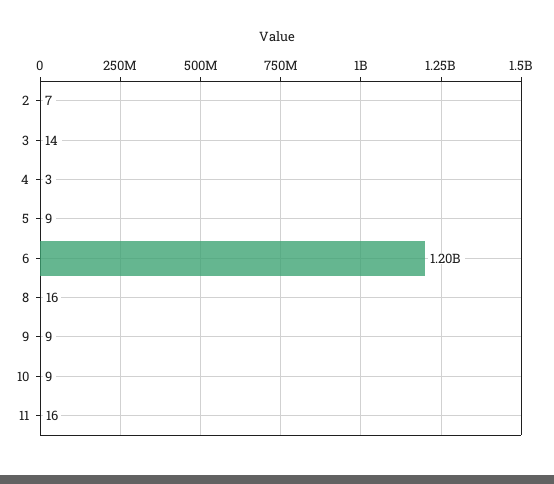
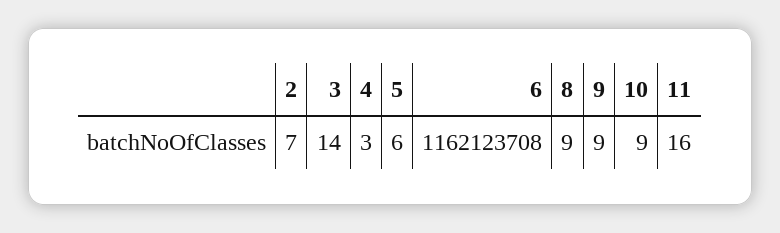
  {
    "2": 7,
    "3": 14,
    "4": 3,
-   "5": 9,
+   "5": 6,
-   "6": 1200000000,
+   "6": 1162123708,
-   "8": 16,
+   "8": 9,
    "9": 9,
    "10": 9,
    "11": 16
  }

